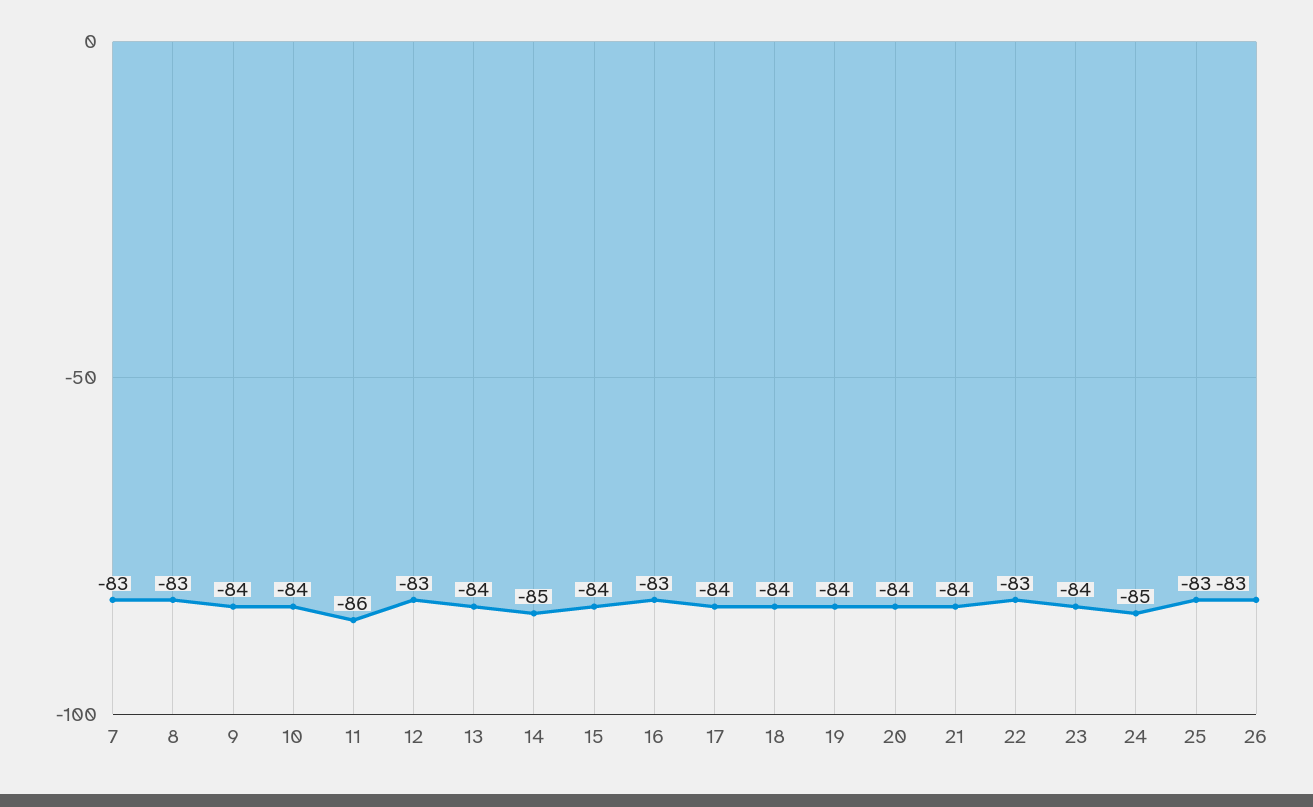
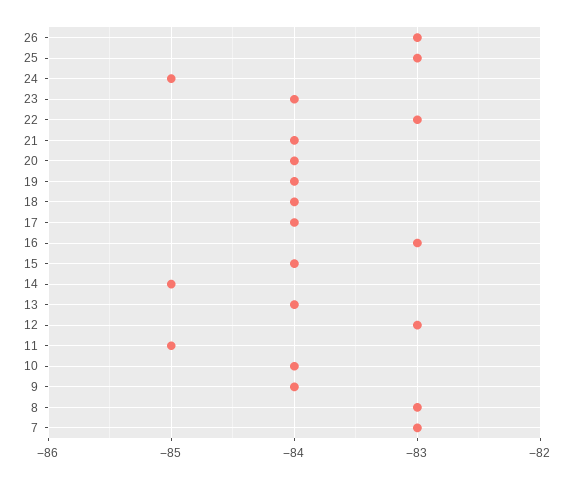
  {
    "7": -83,
    "8": -83,
    "9": -84,
    "10": -84,
-   "11": -86,
+   "11": -85,
    "12": -83,
    "13": -84,
    "14": -85,
    "15": -84,
    "16": -83,
    "17": -84,
    "18": -84,
    "19": -84,
    "20": -84,
    "21": -84,
    "22": -83,
    "23": -84,
    "24": -85,
    "25": -83,
    "26": -83
  }

